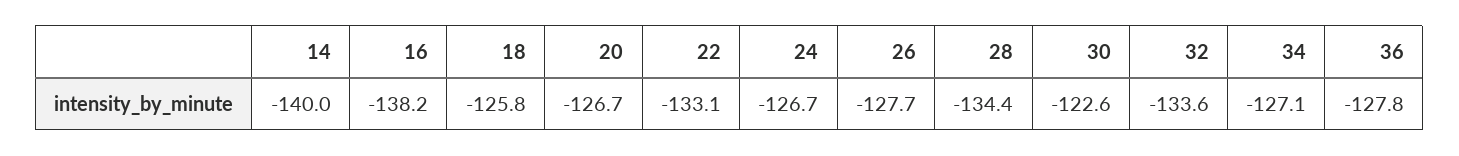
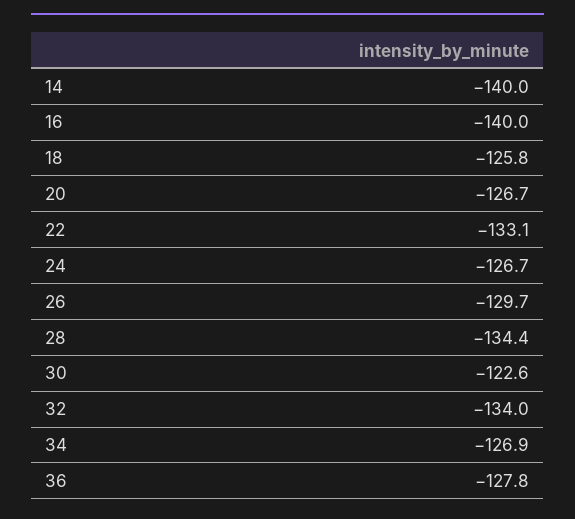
  {
    "14": -140,
-   "16": -138.2,
+   "16": -140,
    "18": -125.8,
    "20": -126.7,
    "22": -133.1,
    "24": -126.7,
-   "26": -127.7,
+   "26": -129.7,
    "28": -134.4,
    "30": -122.6,
-   "32": -133.6,
+   "32": -134,
-   "34": -127.1,
+   "34": -126.9,
    "36": -127.8
  }

